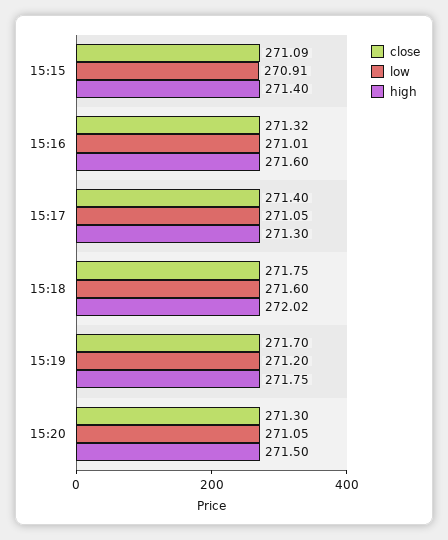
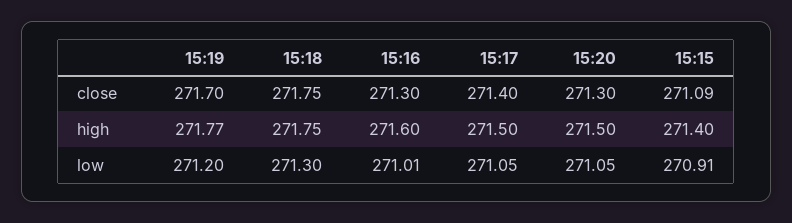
  {
    "close": {
      "15:15": 271.09,
-     "15:16": 271.32,
+     "15:16": 271.3,
      "15:17": 271.4,
      "15:18": 271.75,
      "15:19": 271.7,
      "15:20": 271.3
    },
    "low": {
      "15:15": 270.91,
      "15:16": 271.01,
      "15:17": 271.05,
-     "15:18": 271.6,
+     "15:18": 271.3,
      "15:19": 271.2,
      "15:20": 271.05
    },
    "high": {
      "15:15": 271.4,
      "15:16": 271.6,
-     "15:17": 271.3,
+     "15:17": 271.5,
-     "15:18": 272.02,
+     "15:18": 271.75,
-     "15:19": 271.75,
+     "15:19": 271.77,
      "15:20": 271.5
    }
  }

